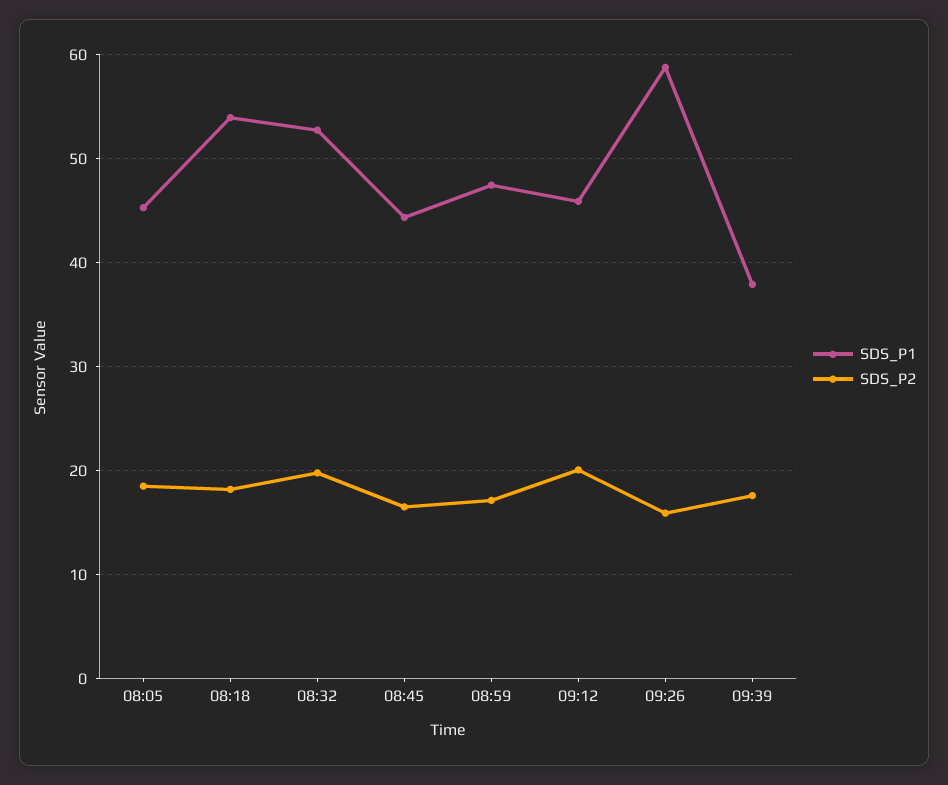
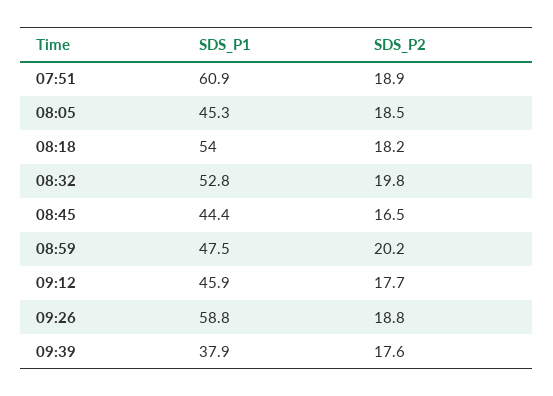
  {
    "SDS_P1": {
      "08:05": 45.3,
      "08:18": 54,
      "08:32": 52.8,
      "08:45": 44.4,
      "08:59": 47.5,
      "09:12": 45.9,
      "09:26": 58.8,
-     "09:39": 37.9
+     "09:39": 37.9,
+     "07:51": 60.9
    },
    "SDS_P2": {
      "08:05": 18.5,
      "08:18": 18.2,
      "08:32": 19.8,
      "08:45": 16.5,
-     "08:59": 17,
+     "08:59": 20.2,
-     "09:12": 20,
+     "09:12": 17.7,
-     "09:26": 16,
+     "09:26": 18.8,
-     "09:39": 17.6
+     "09:39": 17.6,
+     "07:51": 18.9
    }
  }

